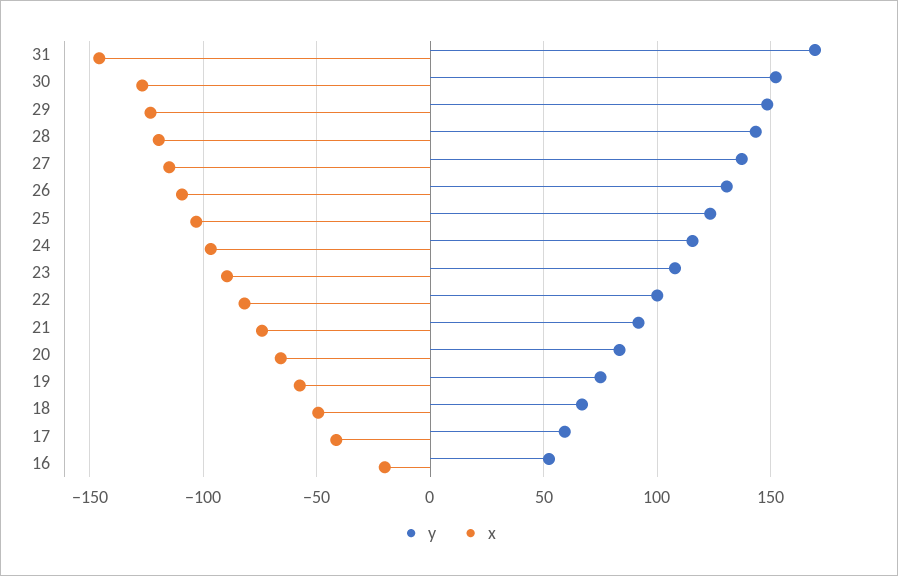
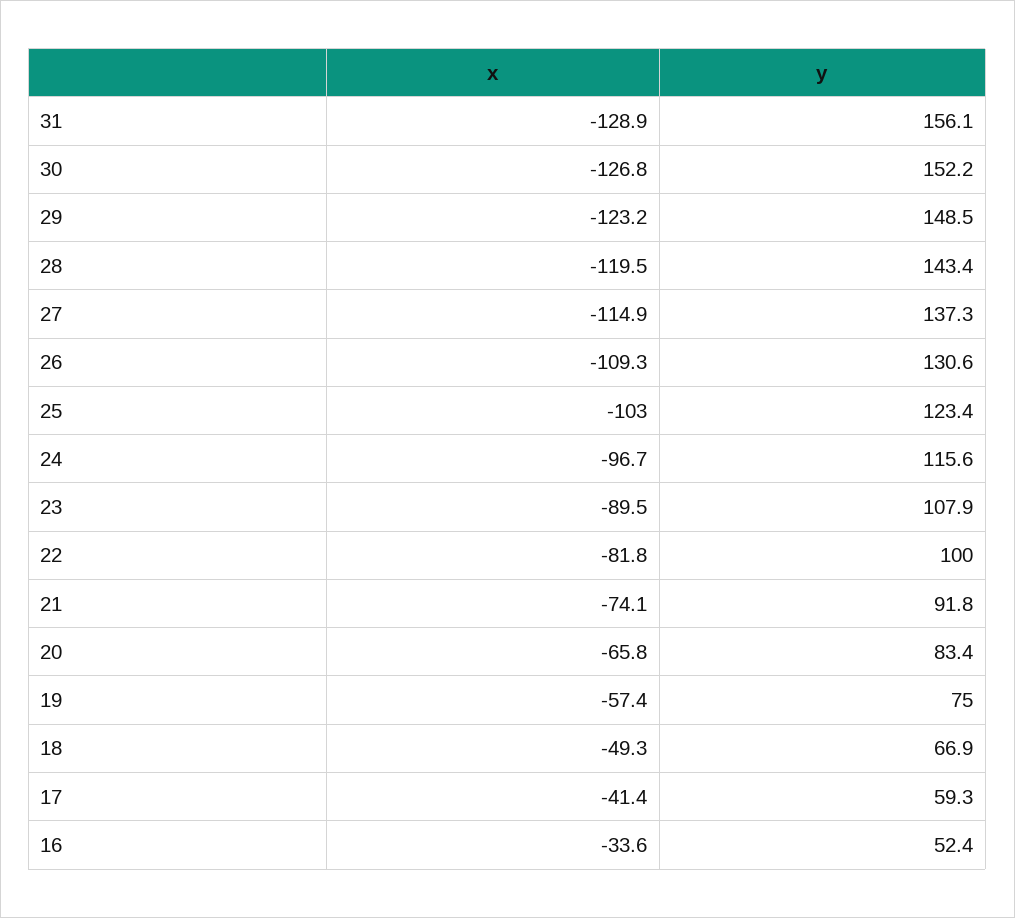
  {
    "y": {
-     "31": 170,
+     "31": 156.1,
      "30": 152.2,
      "29": 148.5,
      "28": 143.4,
      "27": 137.3,
      "26": 130.6,
      "25": 123.4,
      "24": 115.6,
      "23": 107.9,
      "22": 100,
      "21": 91.8,
      "20": 83.4,
      "19": 75,
      "18": 66.9,
      "17": 59.3,
      "16": 52.4
    },
    "x": {
-     "31": -145,
+     "31": -128.9,
      "30": -126.8,
      "29": -123.2,
      "28": -119.5,
      "27": -114.9,
      "26": -109.3,
      "25": -103,
      "24": -96.7,
      "23": -89.5,
      "22": -81.8,
      "21": -74.1,
      "20": -65.8,
      "19": -57.4,
      "18": -49.3,
      "17": -41.4,
-     "16": -20
+     "16": -33.6
    }
  }

